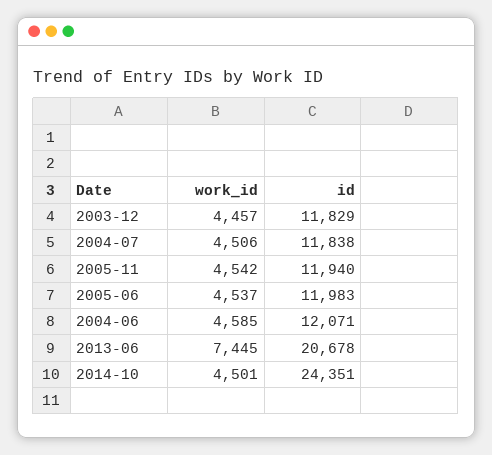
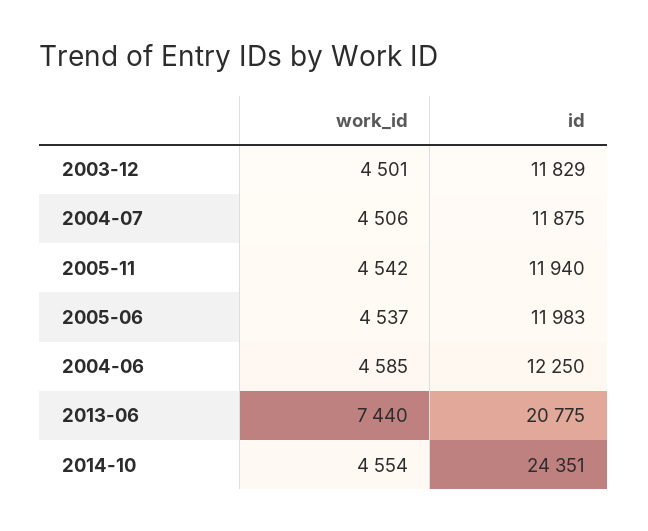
  {
    "work_id": {
-     "2003-12": 4457,
+     "2003-12": 4501,
      "2004-07": 4506,
      "2005-11": 4542,
      "2005-06": 4537,
      "2004-06": 4585,
-     "2013-06": 7445,
+     "2013-06": 7440,
-     "2014-10": 4501
+     "2014-10": 4554
    },
    "id": {
      "2003-12": 11829,
-     "2004-07": 11838,
+     "2004-07": 11875,
      "2005-11": 11940,
      "2005-06": 11983,
-     "2004-06": 12071,
+     "2004-06": 12250,
-     "2013-06": 20678,
+     "2013-06": 20775,
      "2014-10": 24351
    }
  }

